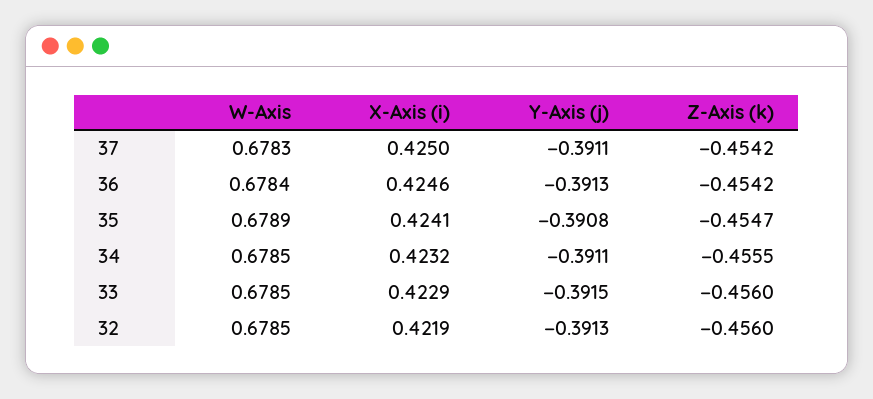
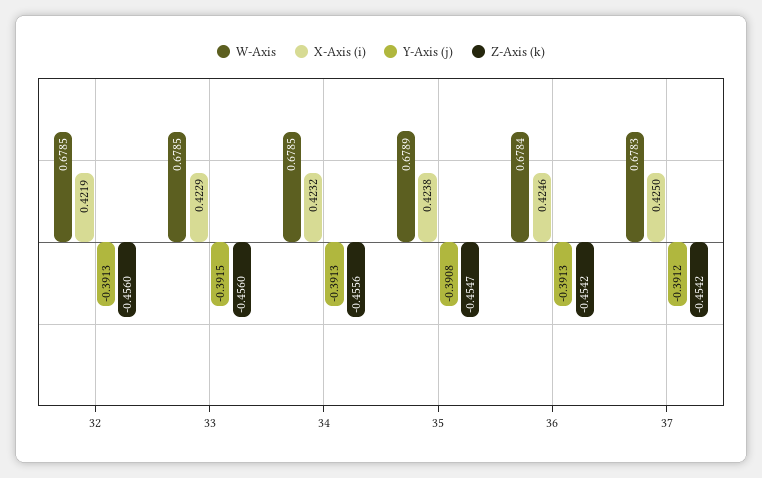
  {
    "W-Axis": {
      "37": 0.6783,
      "36": 0.6784,
      "35": 0.6789,
      "34": 0.6785,
      "33": 0.6785,
      "32": 0.6785
    },
    "X-Axis (i)": {
      "37": 0.425,
      "36": 0.4246,
-     "35": 0.4241,
+     "35": 0.4238,
      "34": 0.4232,
      "33": 0.4229,
      "32": 0.4219
    },
    "Y-Axis (j)": {
-     "37": -0.3911,
+     "37": -0.3912,
      "36": -0.3913,
      "35": -0.3908,
-     "34": -0.3911,
+     "34": -0.3913,
      "33": -0.3915,
      "32": -0.3913
    },
    "Z-Axis (k)": {
      "37": -0.4542,
      "36": -0.4542,
      "35": -0.4547,
-     "34": -0.4555,
+     "34": -0.4556,
      "33": -0.456,
      "32": -0.456
    }
  }

